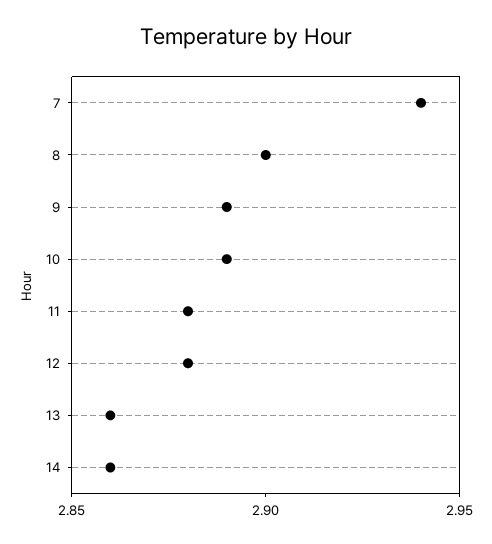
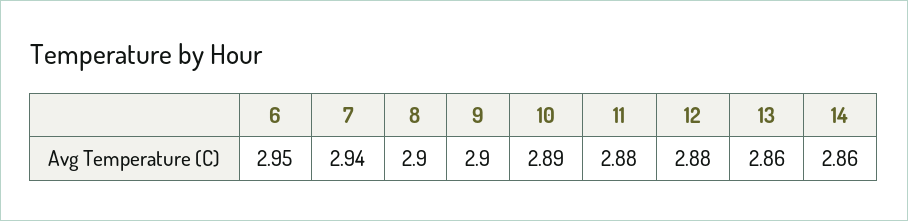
  {
    "7": 2.94,
    "8": 2.9,
-   "9": 2.89,
+   "9": 2.9,
    "10": 2.89,
    "11": 2.88,
    "12": 2.88,
    "13": 2.86,
-   "14": 2.86
+   "14": 2.86,
+   "6": 2.95
  }

